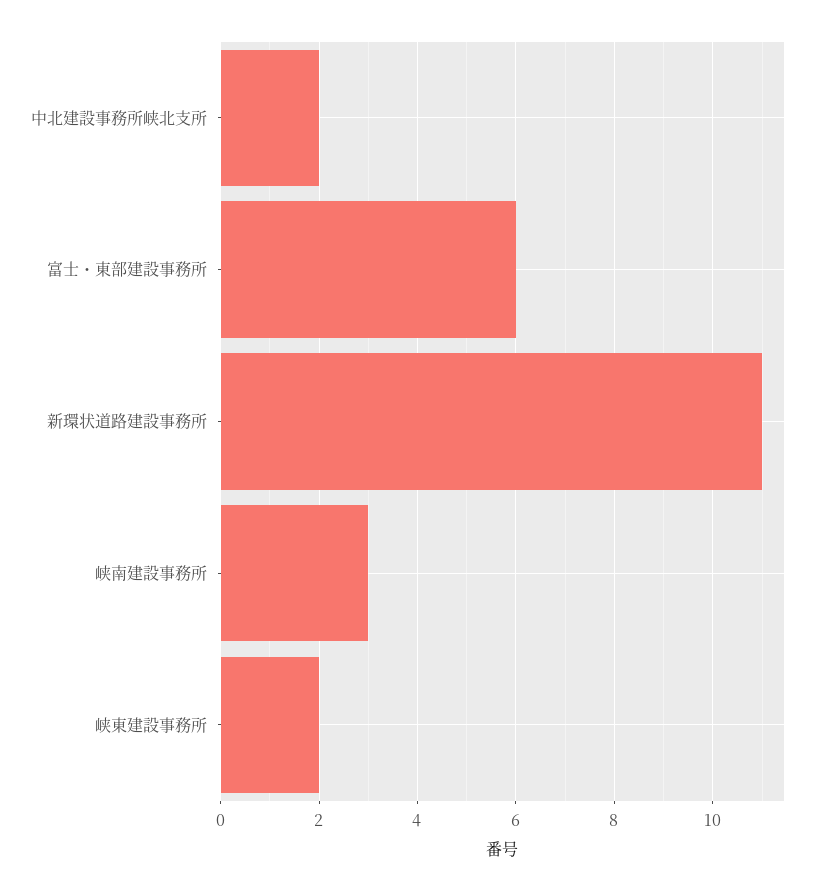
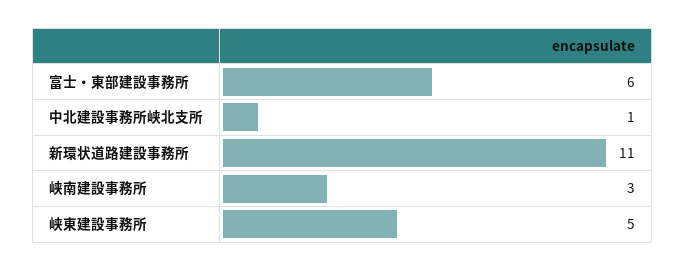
  {
-   "中北建設事務所峡北支所": 2,
+   "中北建設事務所峡北支所": 1,
    "富士・東部建設事務所": 6,
    "新環状道路建設事務所": 11,
    "峡南建設事務所": 3,
-   "峡東建設事務所": 2
+   "峡東建設事務所": 5
  }

